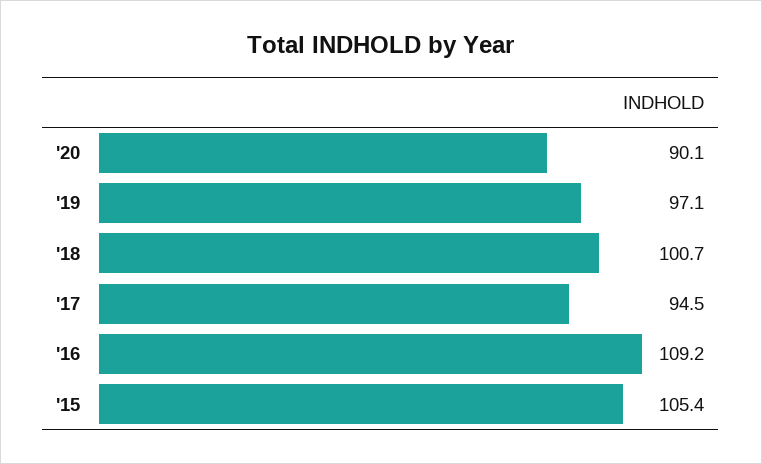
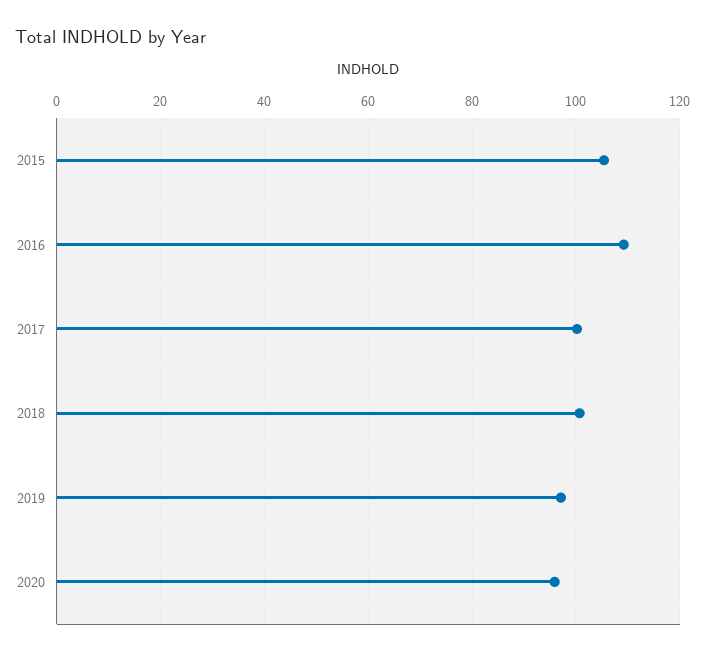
  {
-   "'20": 90.1,
+   "'20": 96,
    "'19": 97.1,
    "'18": 100.7,
-   "'17": 94.5,
+   "'17": 100,
    "'16": 109.2,
    "'15": 105.4
  }

